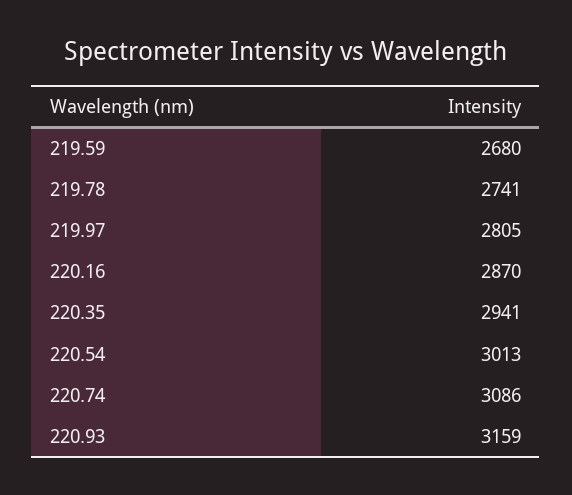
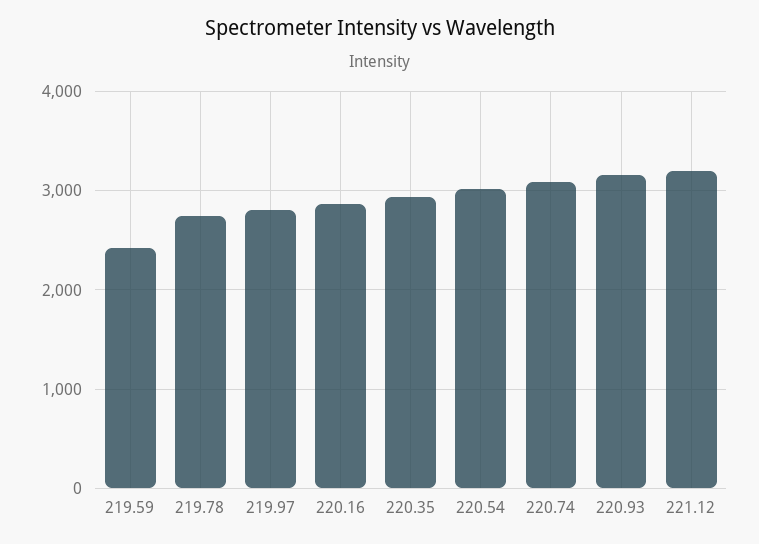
  {
-   "219.59": 2680,
+   "219.59": 2400,
    "219.78": 2741,
    "219.97": 2805,
    "220.16": 2870,
    "220.35": 2941,
    "220.54": 3013,
    "220.74": 3086,
-   "220.93": 3159
+   "220.93": 3159,
+   "221.12": 3200
  }

